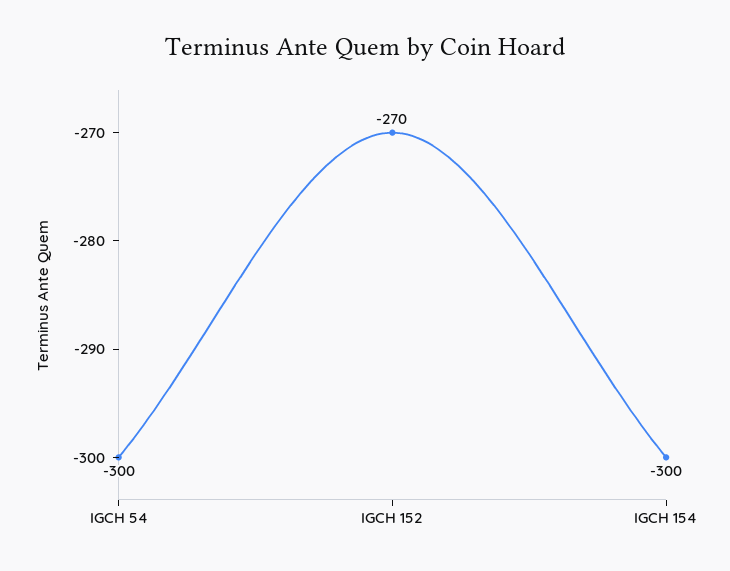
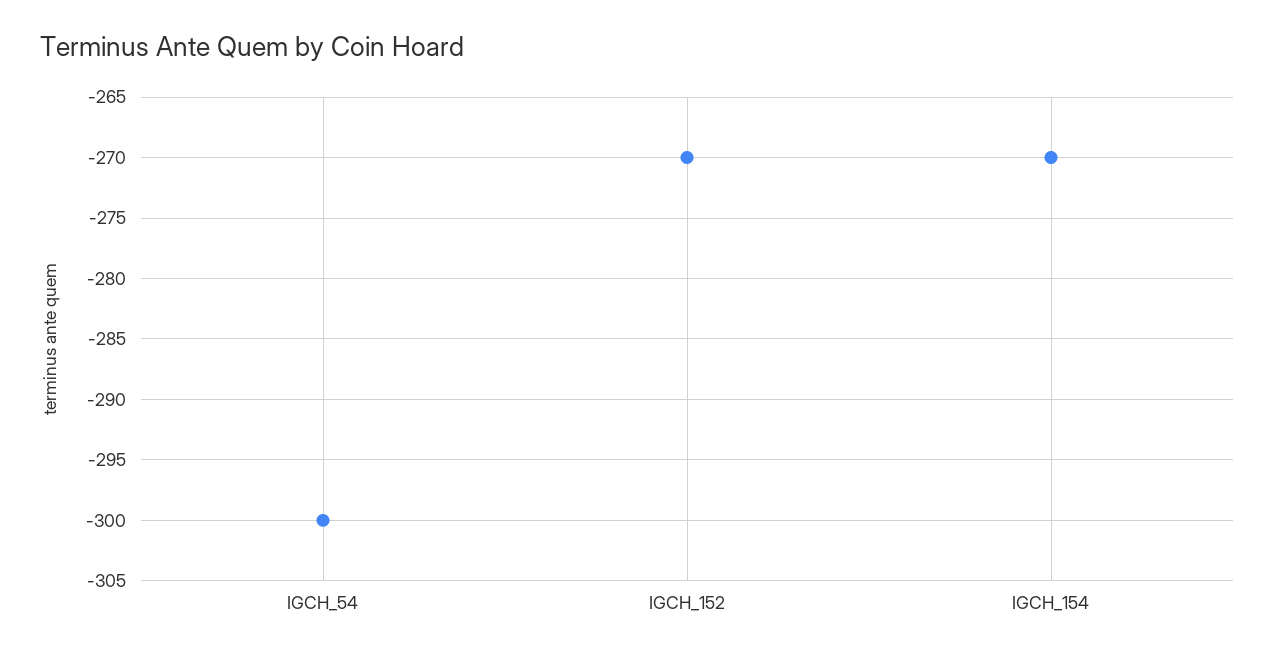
  {
    "IGCH 54": -300,
    "IGCH 152": -270,
-   "IGCH 154": -300
+   "IGCH 154": -270
  }

